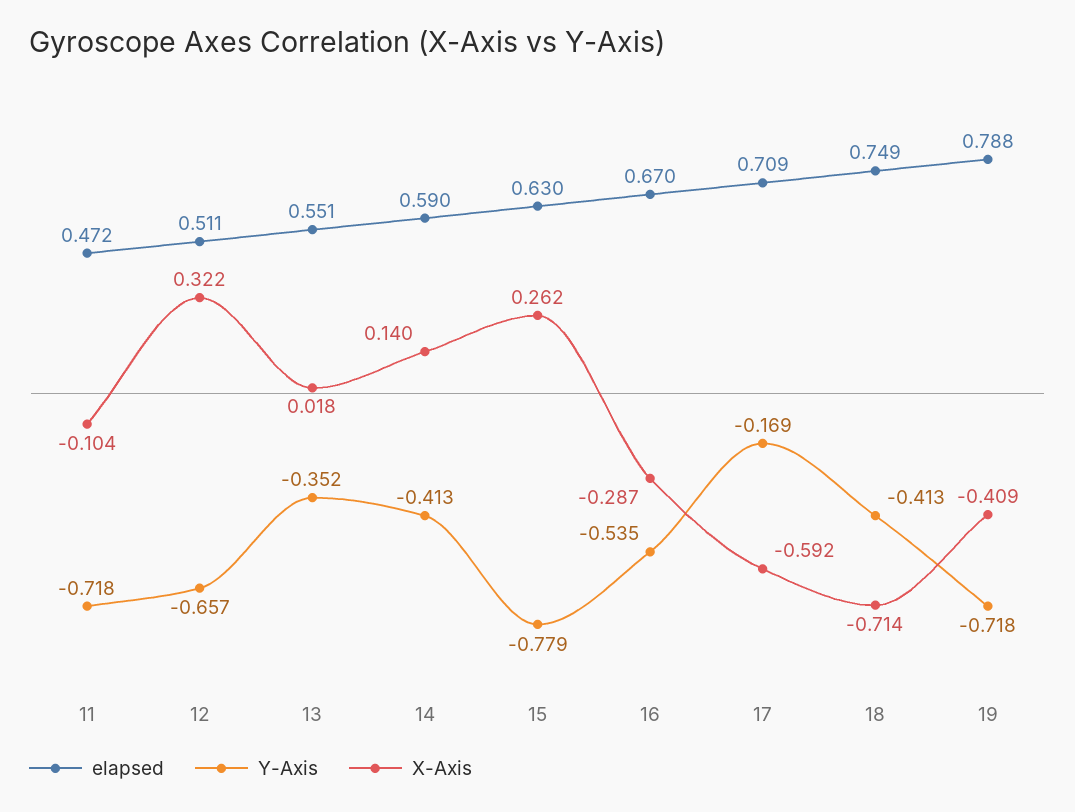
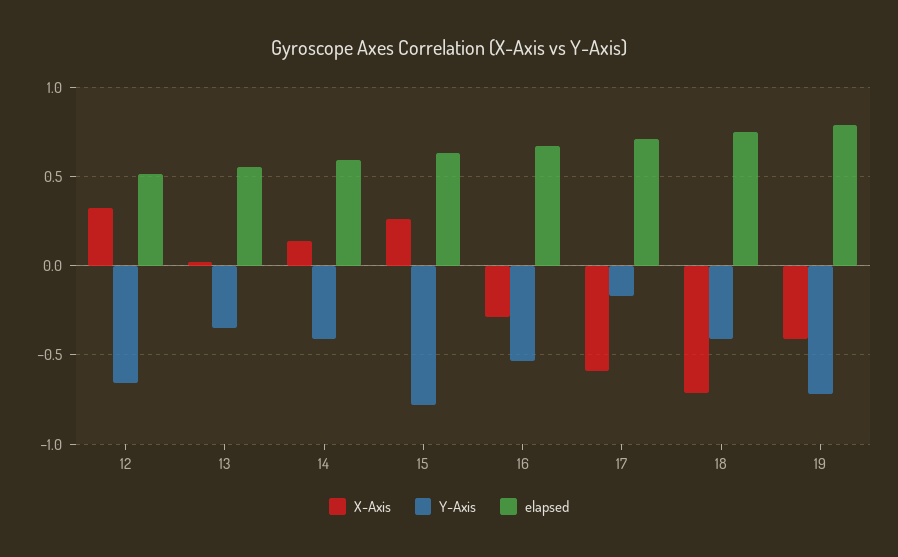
  {
    "elapsed": {
-     "11": 0.472,
      "12": 0.511,
      "13": 0.551,
      "14": 0.59,
      "15": 0.63,
      "16": 0.67,
      "17": 0.709,
      "18": 0.749,
      "19": 0.788
    },
    "Y-Axis": {
-     "11": -0.718,
      "12": -0.657,
      "13": -0.352,
      "14": -0.413,
      "15": -0.779,
      "16": -0.535,
      "17": -0.169,
      "18": -0.413,
      "19": -0.718
    },
    "X-Axis": {
-     "11": -0.104,
      "12": 0.322,
      "13": 0.018,
      "14": 0.14,
      "15": 0.262,
      "16": -0.287,
      "17": -0.592,
      "18": -0.714,
      "19": -0.409
    }
  }

